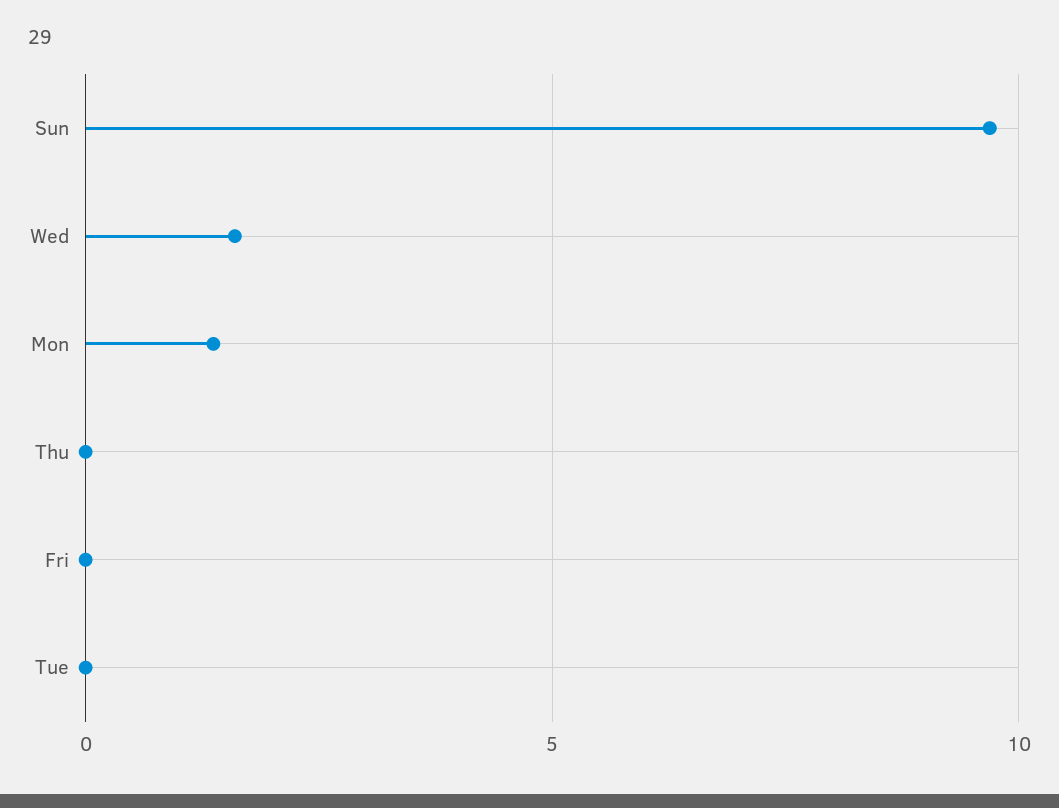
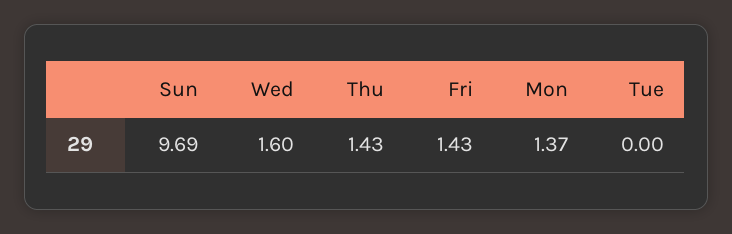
  {
    "Sun": 9.69,
    "Wed": 1.6,
    "Mon": 1.37,
-   "Thu": 0,
+   "Thu": 1.43,
-   "Fri": 0,
+   "Fri": 1.43,
    "Tue": 0
  }

